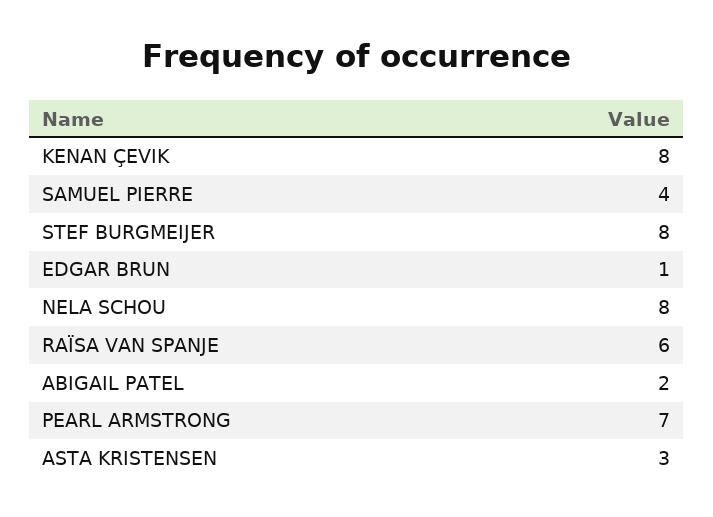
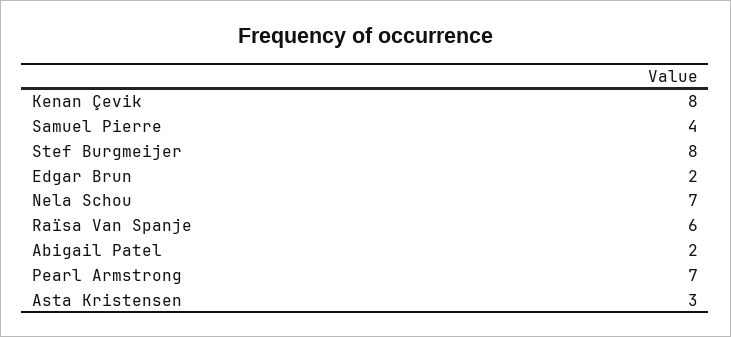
  {
    "KENAN ÇEVIK": 8,
    "SAMUEL PIERRE": 4,
    "STEF BURGMEIJER": 8,
-   "EDGAR BRUN": 1,
+   "EDGAR BRUN": 2,
-   "NELA SCHOU": 8,
+   "NELA SCHOU": 7,
    "RAÏSA VAN SPANJE": 6,
    "ABIGAIL PATEL": 2,
    "PEARL ARMSTRONG": 7,
    "ASTA KRISTENSEN": 3
  }

